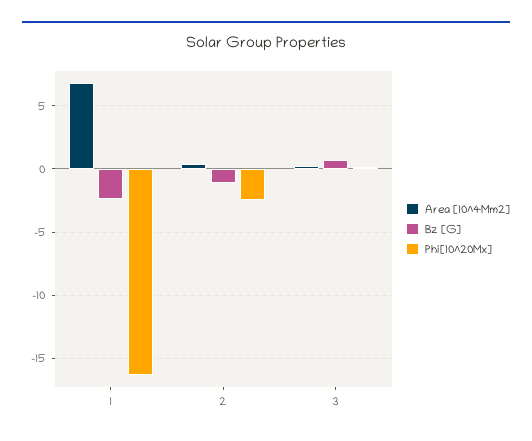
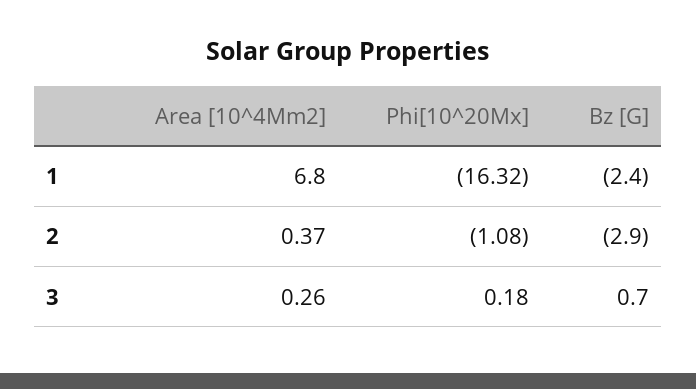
  {
    "Area [10^4Mm2]": {
      "1": 6.8,
      "2": 0.37,
      "3": 0.26
    },
    "Bz [G]": {
      "1": -2.4,
-     "2": -1,
+     "2": -2.9,
      "3": 0.7
    },
    "Phi[10^20Mx]": {
      "1": -16.32,
-     "2": -2.5,
+     "2": -1.08,
      "3": 0.18
    }
  }

